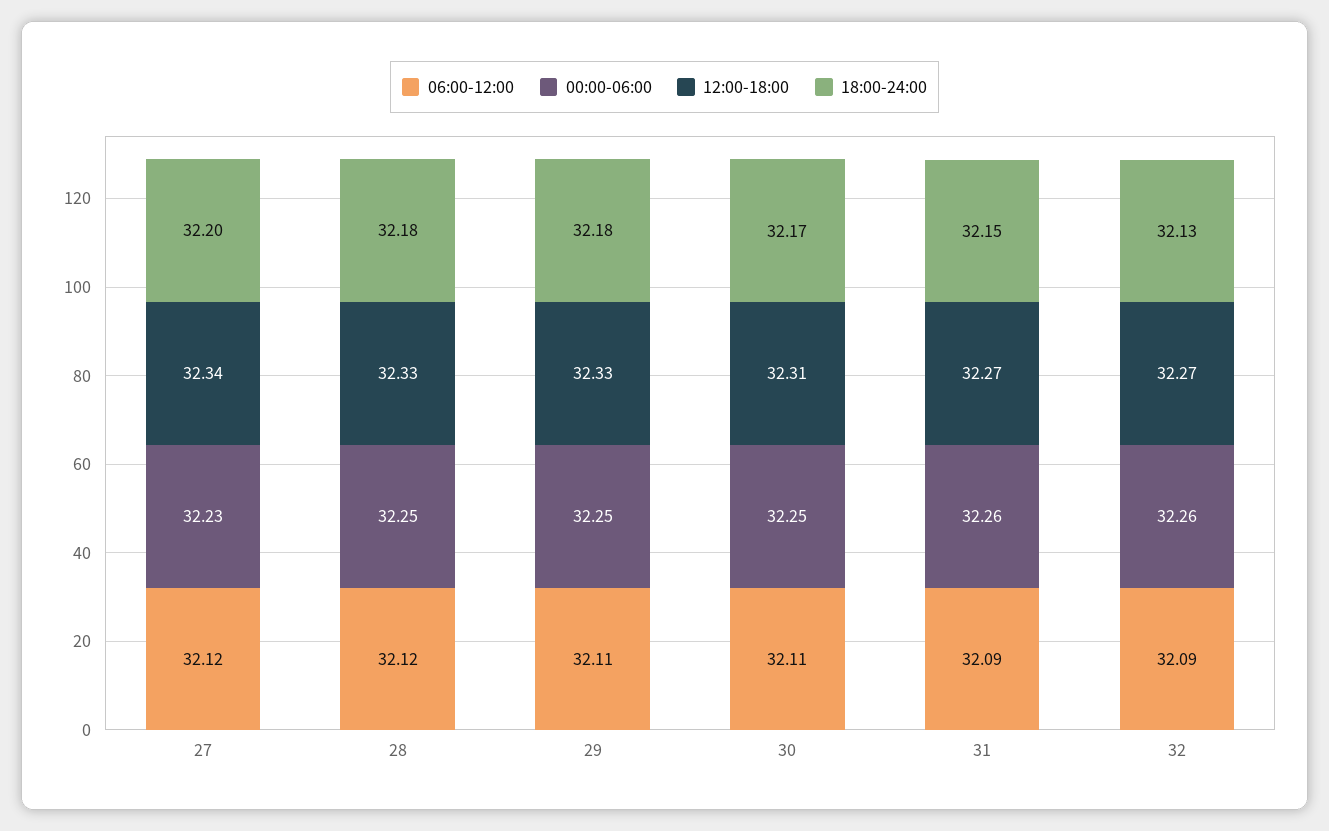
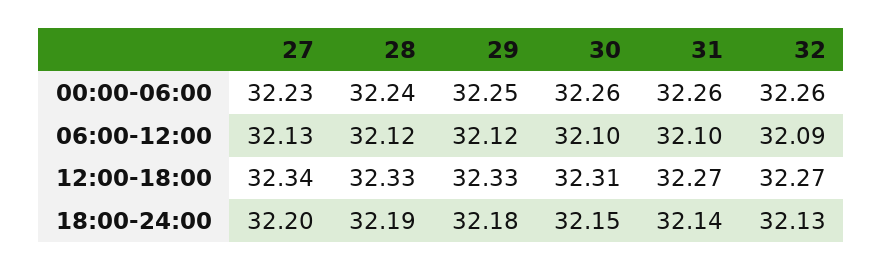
  {
    "06:00-12:00": {
-     "27": 32.12,
+     "27": 32.13,
      "28": 32.12,
-     "29": 32.11,
+     "29": 32.12,
-     "30": 32.11,
+     "30": 32.1,
-     "31": 32.09,
+     "31": 32.1,
      "32": 32.09
    },
    "00:00-06:00": {
      "27": 32.23,
-     "28": 32.25,
+     "28": 32.24,
      "29": 32.25,
-     "30": 32.25,
+     "30": 32.26,
      "31": 32.26,
      "32": 32.26
    },
    "12:00-18:00": {
      "27": 32.34,
      "28": 32.33,
      "29": 32.33,
      "30": 32.31,
      "31": 32.27,
      "32": 32.27
    },
    "18:00-24:00": {
      "27": 32.2,
-     "28": 32.18,
+     "28": 32.19,
      "29": 32.18,
-     "30": 32.17,
+     "30": 32.15,
-     "31": 32.15,
+     "31": 32.14,
      "32": 32.13
    }
  }

